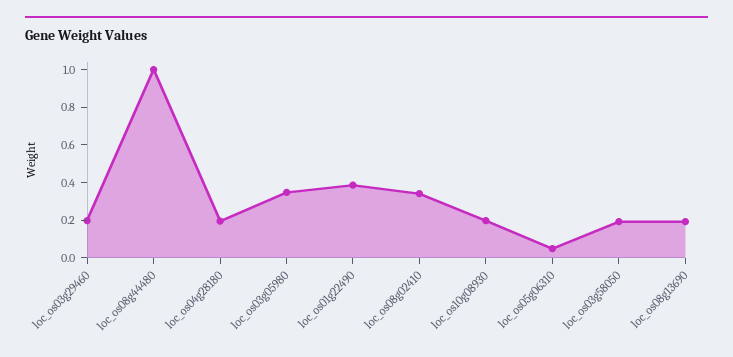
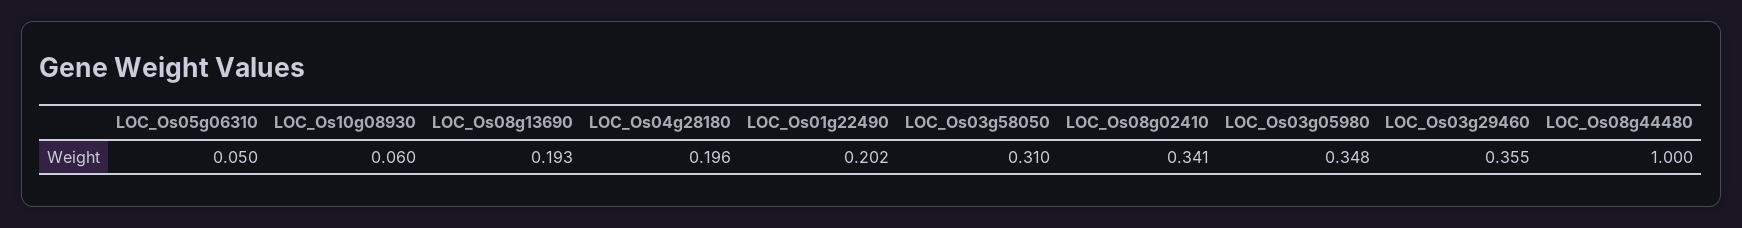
  {
-   "loc_os03g29460": 0.2,
+   "loc_os03g29460": 0.355,
    "loc_os08g44480": 1,
    "loc_os04g28180": 0.196,
    "loc_os03g05980": 0.348,
-   "loc_os01g22490": 0.4,
+   "loc_os01g22490": 0.202,
    "loc_os08g02410": 0.341,
-   "loc_os10g08930": 0.2,
+   "loc_os10g08930": 0.06,
    "loc_os05g06310": 0.05,
-   "loc_os03g58050": 0.2,
+   "loc_os03g58050": 0.31,
    "loc_os08g13690": 0.193
  }

